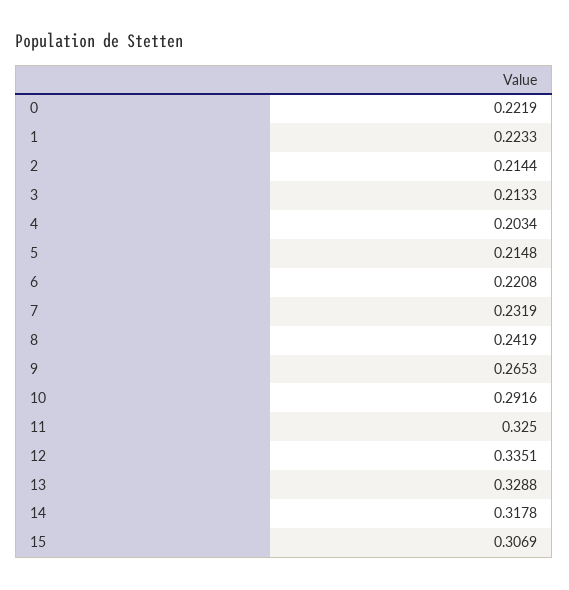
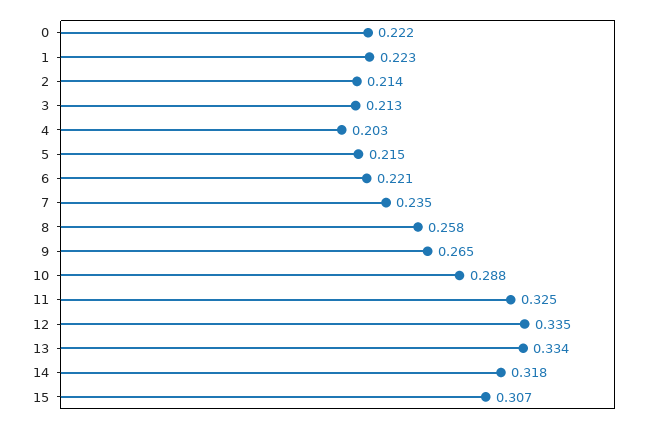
  {
    "0": 0.2219,
    "1": 0.2233,
    "2": 0.2144,
    "3": 0.2133,
    "4": 0.2034,
    "5": 0.2148,
    "6": 0.2208,
-   "7": 0.2319,
+   "7": 0.235,
-   "8": 0.2419,
+   "8": 0.258,
    "9": 0.2653,
-   "10": 0.2916,
+   "10": 0.288,
    "11": 0.325,
    "12": 0.3351,
-   "13": 0.3288,
+   "13": 0.334,
    "14": 0.3178,
    "15": 0.3069
  }

